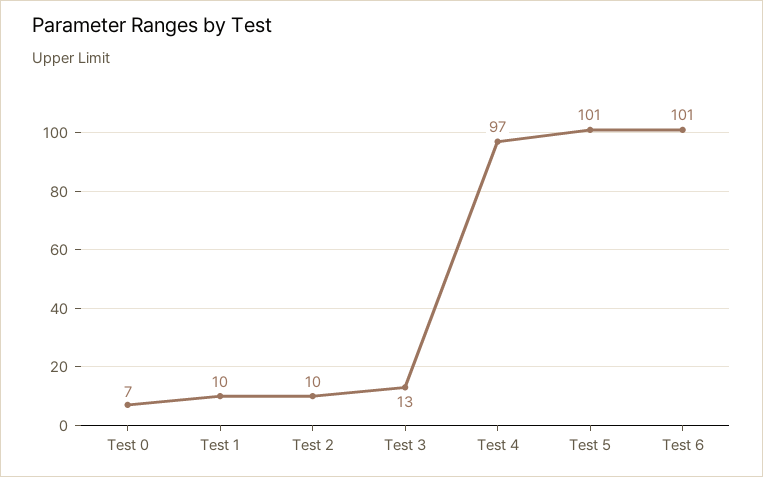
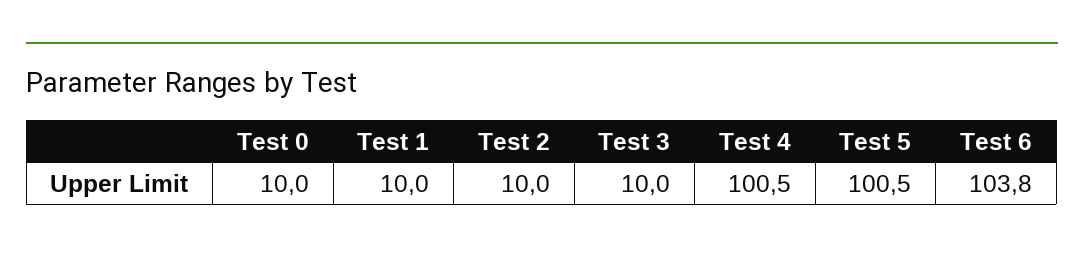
  {
-   "Test 0": 7,
+   "Test 0": 10,
    "Test 1": 10,
    "Test 2": 10,
-   "Test 3": 13,
+   "Test 3": 10,
-   "Test 4": 97,
+   "Test 4": 100.5,
    "Test 5": 100.5,
-   "Test 6": 101
+   "Test 6": 103.8
  }

